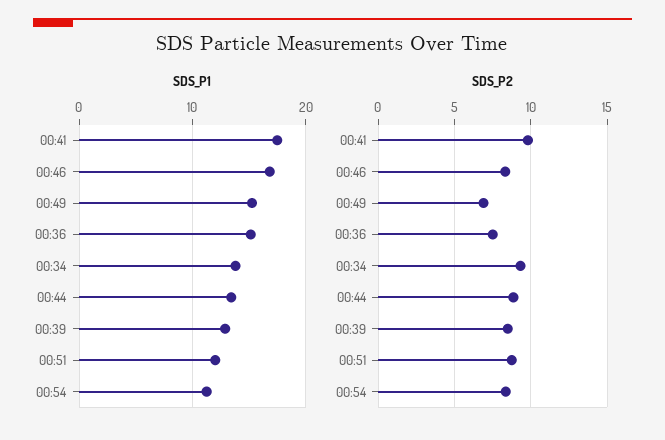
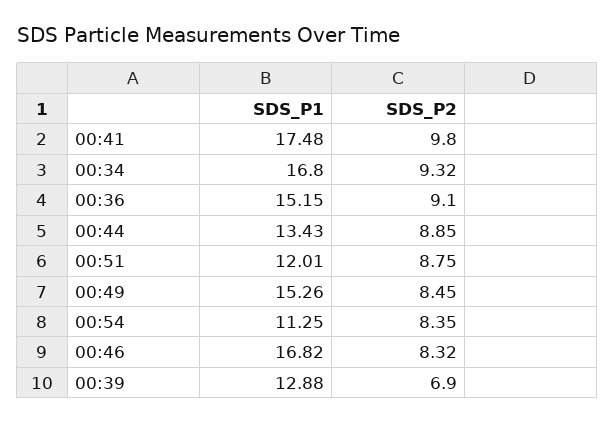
  {
    "SDS_P1": {
      "00:41": 17.48,
      "00:46": 16.82,
      "00:49": 15.26,
      "00:36": 15.15,
-     "00:34": 14,
+     "00:34": 16.8,
      "00:44": 13.43,
      "00:39": 12.88,
      "00:51": 12.01,
      "00:54": 11.25
    },
    "SDS_P2": {
      "00:41": 9.8,
      "00:46": 8.32,
-     "00:49": 7,
+     "00:49": 8.45,
-     "00:36": 7.5,
+     "00:36": 9.1,
      "00:34": 9.32,
      "00:44": 8.85,
-     "00:39": 8.5,
+     "00:39": 6.9,
      "00:51": 8.75,
      "00:54": 8.35
    }
  }

